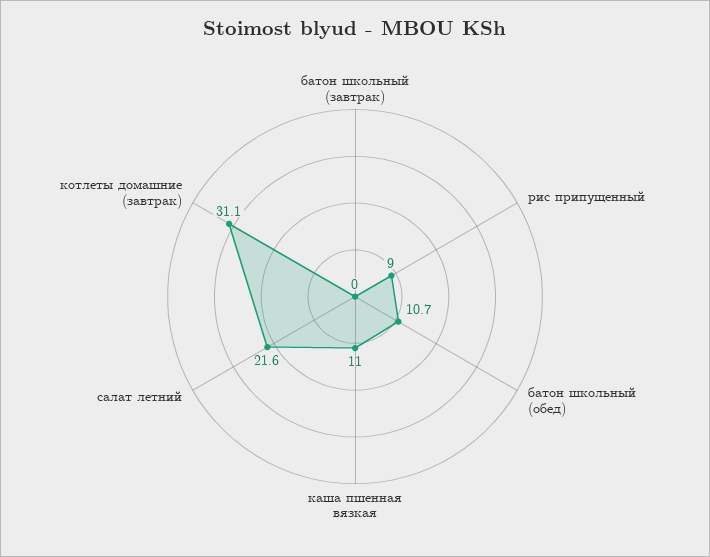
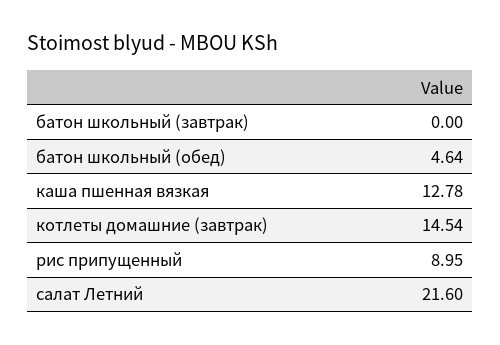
  {
    "батон школьный (завтрак)": 0,
    "рис припущенный": 8.95,
-   "батон школьный (обед)": 10.7,
+   "батон школьный (обед)": 4.64,
-   "каша пшенная вязкая": 11,
+   "каша пшенная вязкая": 12.78,
    "салат летний": 21.6,
-   "котлеты домашние (завтрак)": 31.1
+   "котлеты домашние (завтрак)": 14.54
  }

